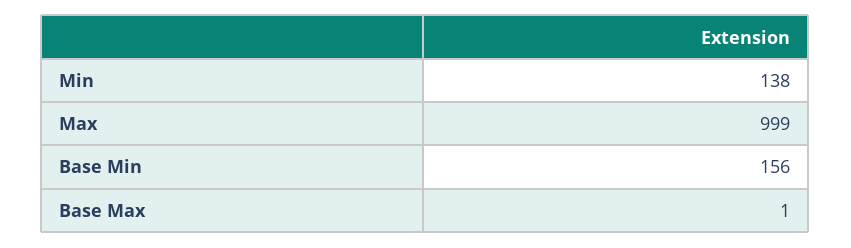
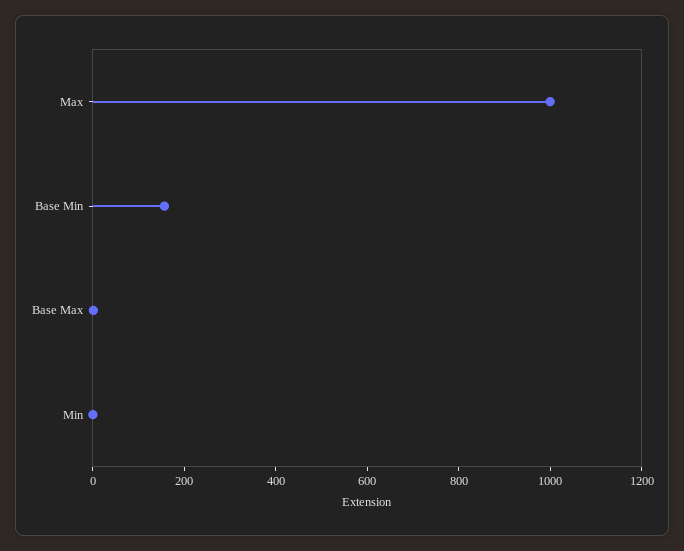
  {
-   "Min": 138,
+   "Min": 0,
    "Max": 999,
    "Base Min": 156,
    "Base Max": 1
  }

